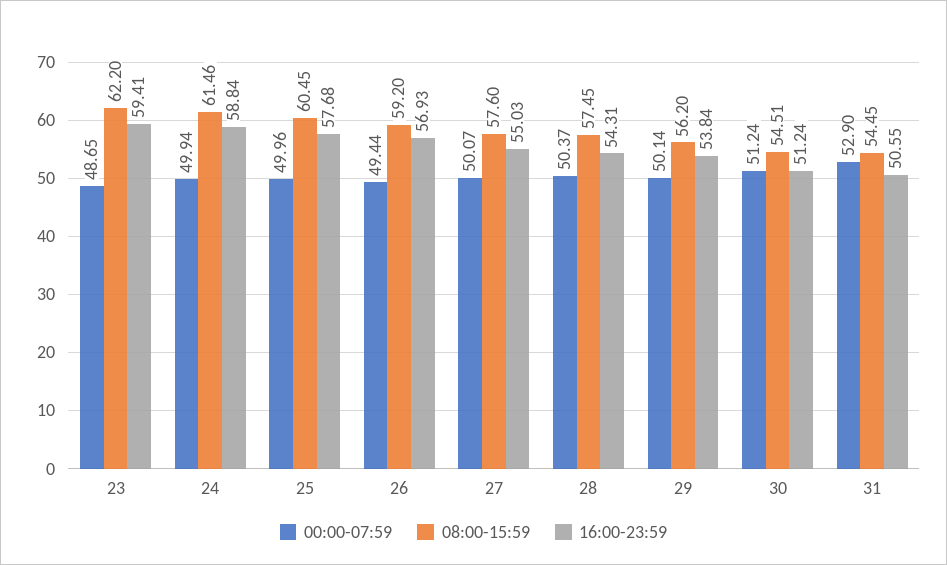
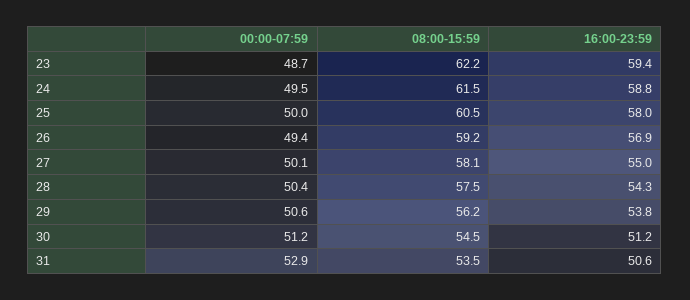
  {
    "00:00-07:59": {
      "23": 48.65,
-     "24": 49.94,
+     "24": 49.5,
      "25": 49.96,
      "26": 49.44,
      "27": 50.07,
      "28": 50.37,
-     "29": 50.14,
+     "29": 50.6,
      "30": 51.24,
      "31": 52.9
    },
    "08:00-15:59": {
      "23": 62.2,
      "24": 61.46,
      "25": 60.45,
      "26": 59.2,
-     "27": 57.6,
+     "27": 58.1,
      "28": 57.45,
      "29": 56.2,
      "30": 54.51,
-     "31": 54.45
+     "31": 53.5
    },
    "16:00-23:59": {
      "23": 59.41,
      "24": 58.84,
-     "25": 57.68,
+     "25": 58,
      "26": 56.93,
      "27": 55.03,
      "28": 54.31,
      "29": 53.84,
      "30": 51.24,
      "31": 50.55
    }
  }

